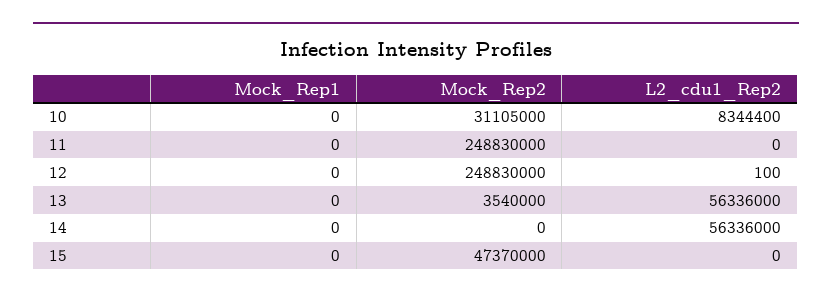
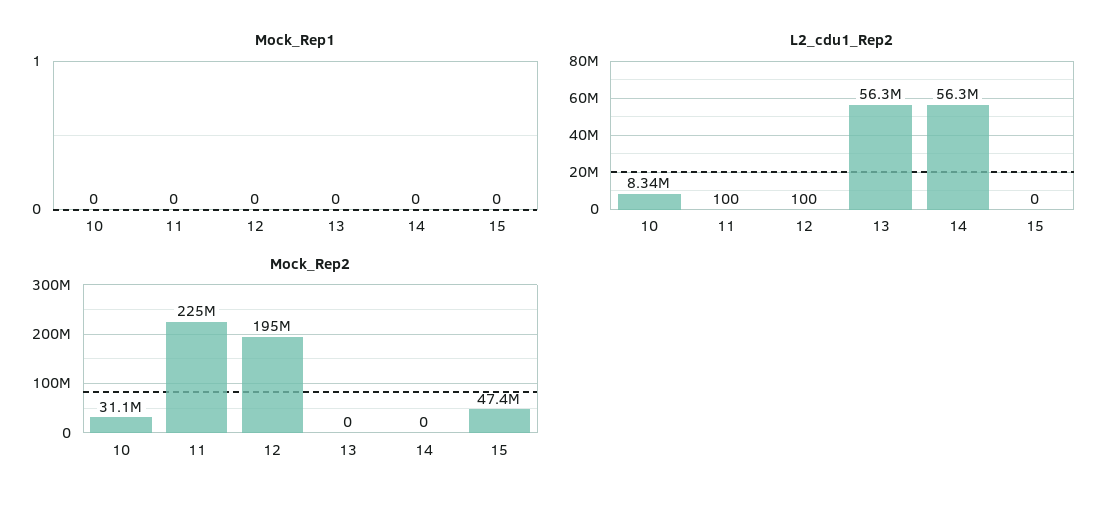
  {
    "Mock_Rep1": {
      "10": 0,
      "11": 0,
      "12": 0,
      "13": 0,
      "14": 0,
      "15": 0
    },
    "Mock_Rep2": {
      "10": 31105000,
-     "11": 248830000,
+     "11": 225000000,
-     "12": 248830000,
+     "12": 195000000,
-     "13": 3540000,
+     "13": 0,
      "14": 0,
      "15": 47370000
    },
    "L2_cdu1_Rep2": {
      "10": 8344400,
-     "11": 0,
+     "11": 100,
      "12": 100,
      "13": 56336000,
      "14": 56336000,
      "15": 0
    }
  }

